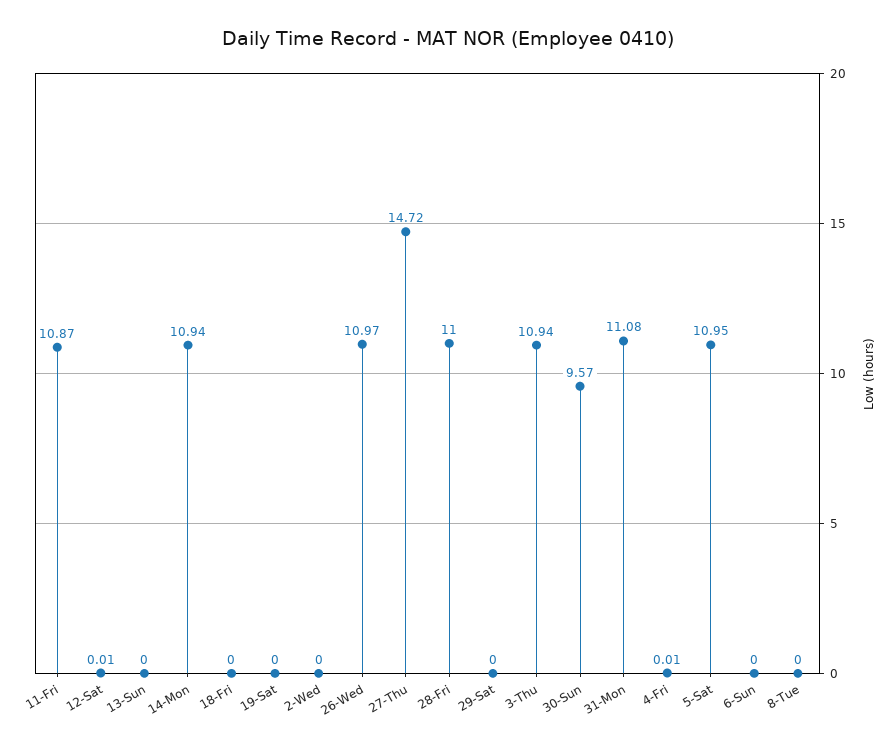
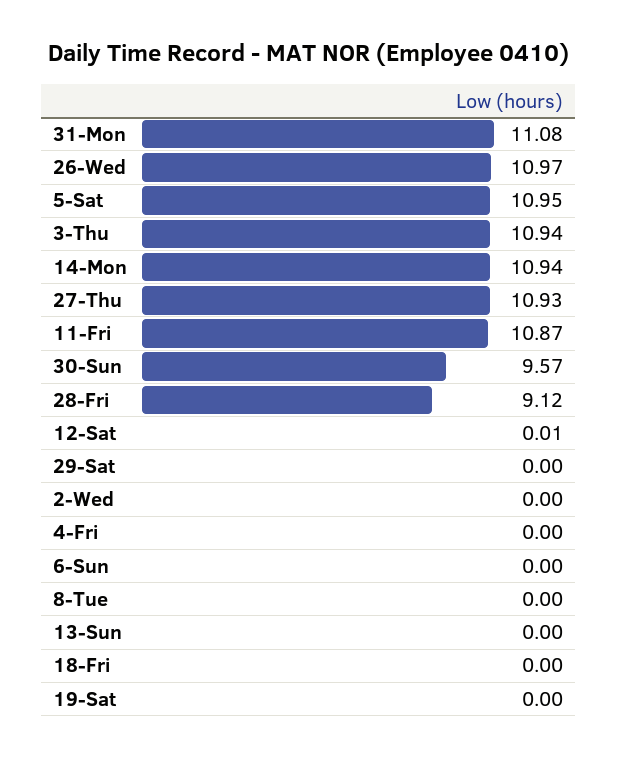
  {
    "11-Fri": 10.87,
    "12-Sat": 0.01,
    "13-Sun": 0,
    "14-Mon": 10.94,
    "18-Fri": 0,
    "19-Sat": 0,
    "2-Wed": 0,
    "26-Wed": 10.97,
-   "27-Thu": 14.72,
+   "27-Thu": 10.93,
-   "28-Fri": 11,
+   "28-Fri": 9.12,
    "29-Sat": 0,
    "3-Thu": 10.94,
    "30-Sun": 9.57,
    "31-Mon": 11.08,
-   "4-Fri": 0.01,
+   "4-Fri": 0,
    "5-Sat": 10.95,
    "6-Sun": 0,
    "8-Tue": 0
  }

